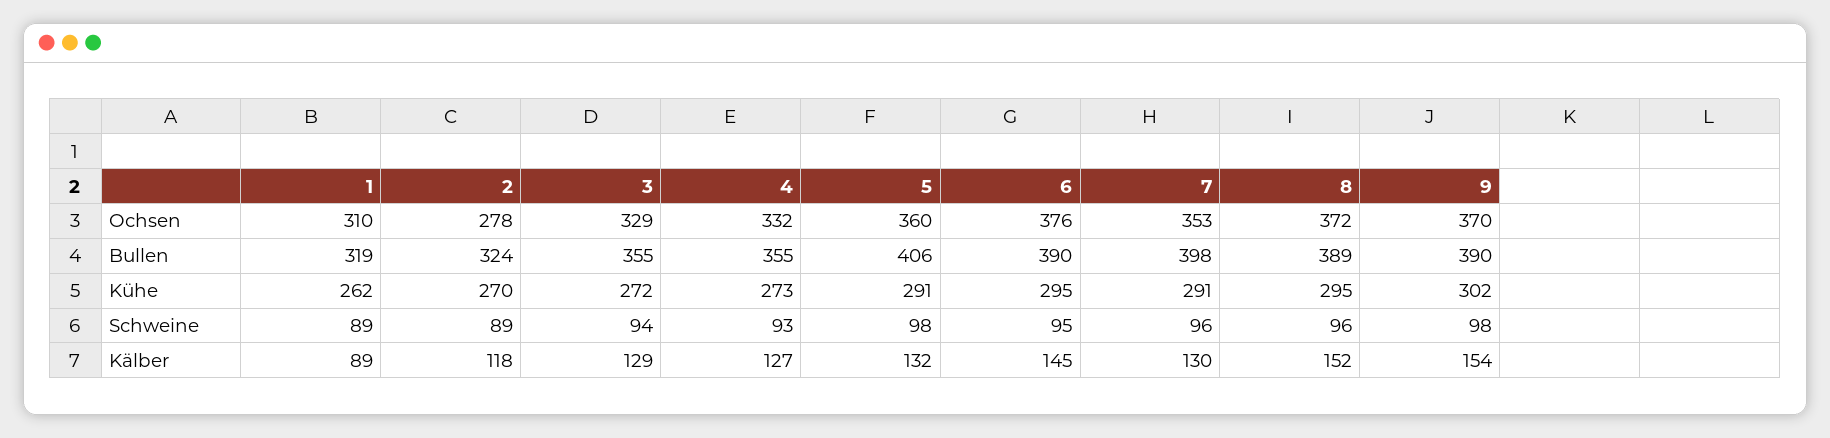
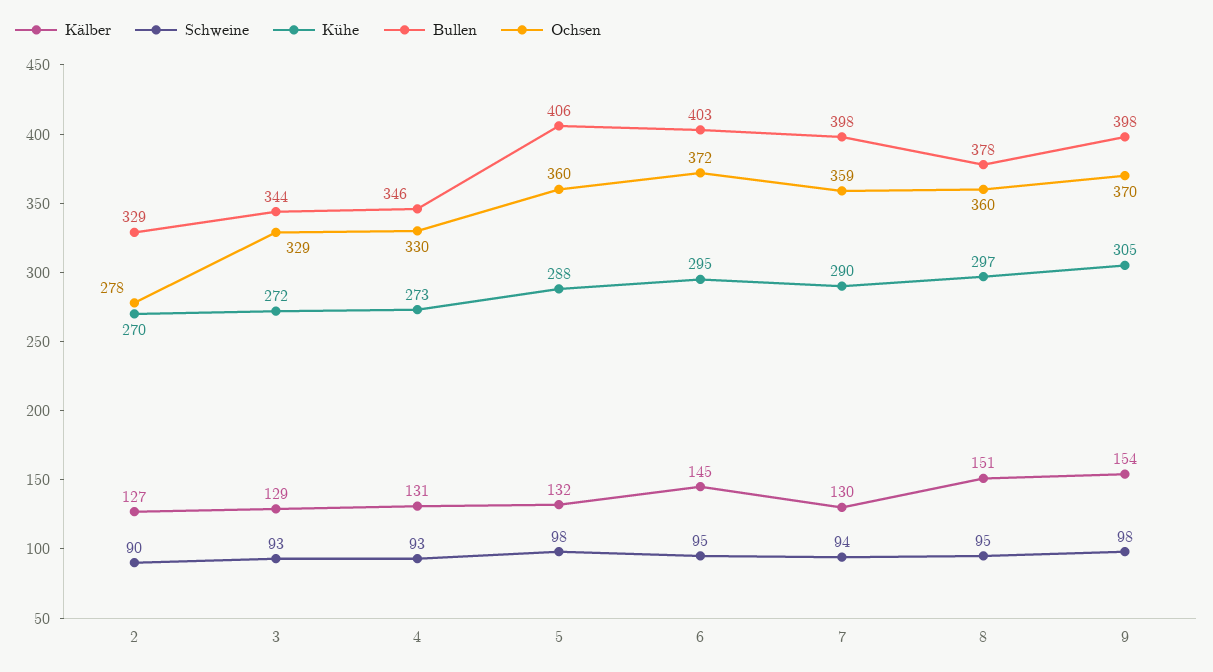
  {
    "Ochsen": {
-     "1": 310,
      "2": 278,
      "3": 329,
-     "4": 332,
+     "4": 330,
      "5": 360,
-     "6": 376,
+     "6": 372,
-     "7": 353,
+     "7": 359,
-     "8": 372,
+     "8": 360,
      "9": 370
    },
    "Bullen": {
-     "1": 319,
-     "2": 324,
+     "2": 329,
-     "3": 355,
+     "3": 344,
-     "4": 355,
+     "4": 346,
      "5": 406,
-     "6": 390,
+     "6": 403,
      "7": 398,
-     "8": 389,
+     "8": 378,
-     "9": 390
+     "9": 398
    },
    "Kühe": {
-     "1": 262,
      "2": 270,
      "3": 272,
      "4": 273,
-     "5": 291,
+     "5": 288,
      "6": 295,
-     "7": 291,
+     "7": 290,
-     "8": 295,
+     "8": 297,
-     "9": 302
+     "9": 305
    },
    "Schweine": {
-     "1": 89,
-     "2": 89,
+     "2": 90,
-     "3": 94,
+     "3": 93,
      "4": 93,
      "5": 98,
      "6": 95,
-     "7": 96,
+     "7": 94,
-     "8": 96,
+     "8": 95,
      "9": 98
    },
    "Kälber": {
-     "1": 89,
-     "2": 118,
+     "2": 127,
      "3": 129,
-     "4": 127,
+     "4": 131,
      "5": 132,
      "6": 145,
      "7": 130,
-     "8": 152,
+     "8": 151,
      "9": 154
    }
  }

